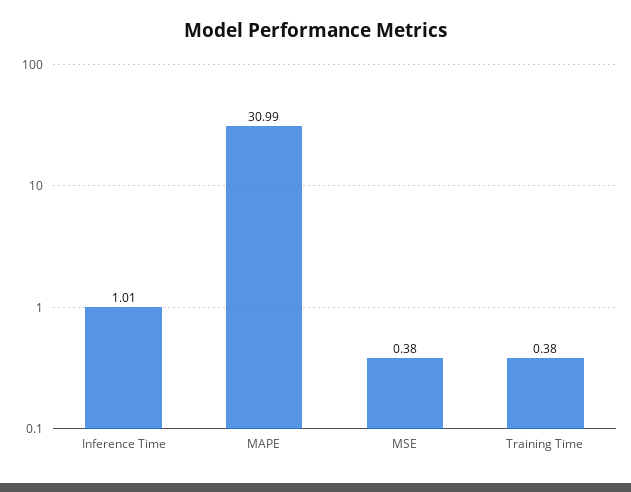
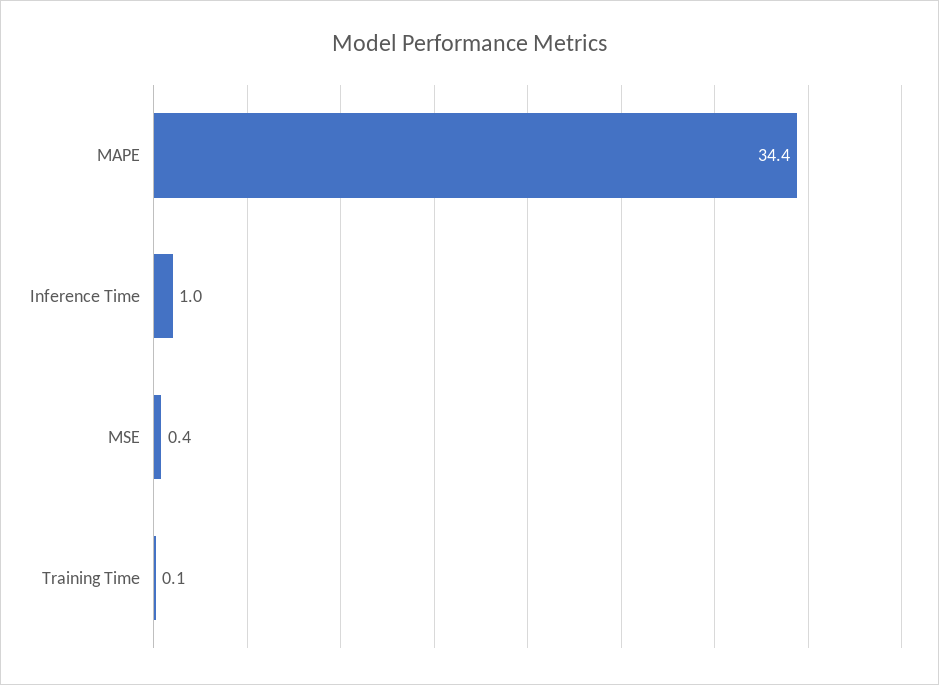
  {
    "Inference Time": 1.01,
-   "MAPE": 30.99,
+   "MAPE": 34.4,
    "MSE": 0.38,
-   "Training Time": 0.38
+   "Training Time": 0.1
  }

